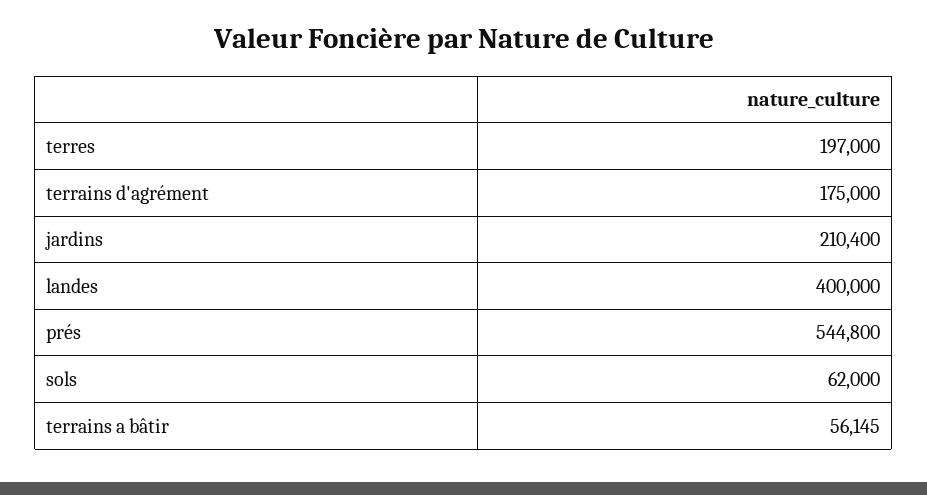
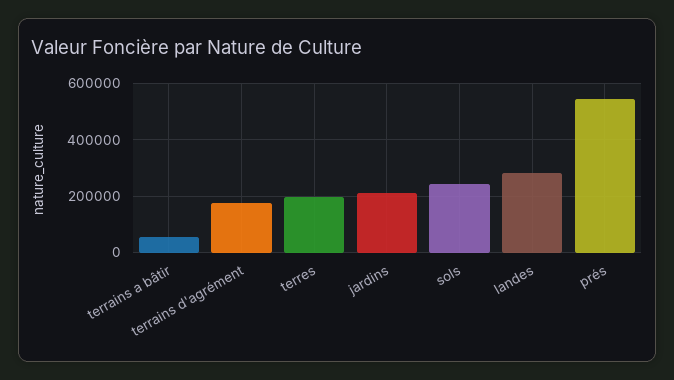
  {
    "terres": 197000,
    "terrains d'agrément": 175000,
    "jardins": 210400,
-   "landes": 400000,
+   "landes": 275000,
    "prés": 544800,
-   "sols": 62000,
+   "sols": 250000,
    "terrains a bâtir": 56145
  }

